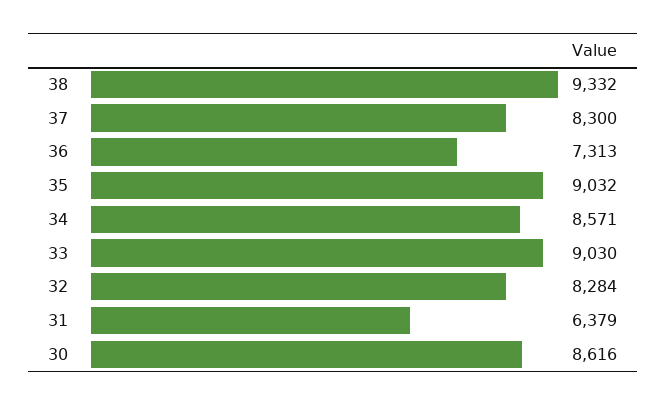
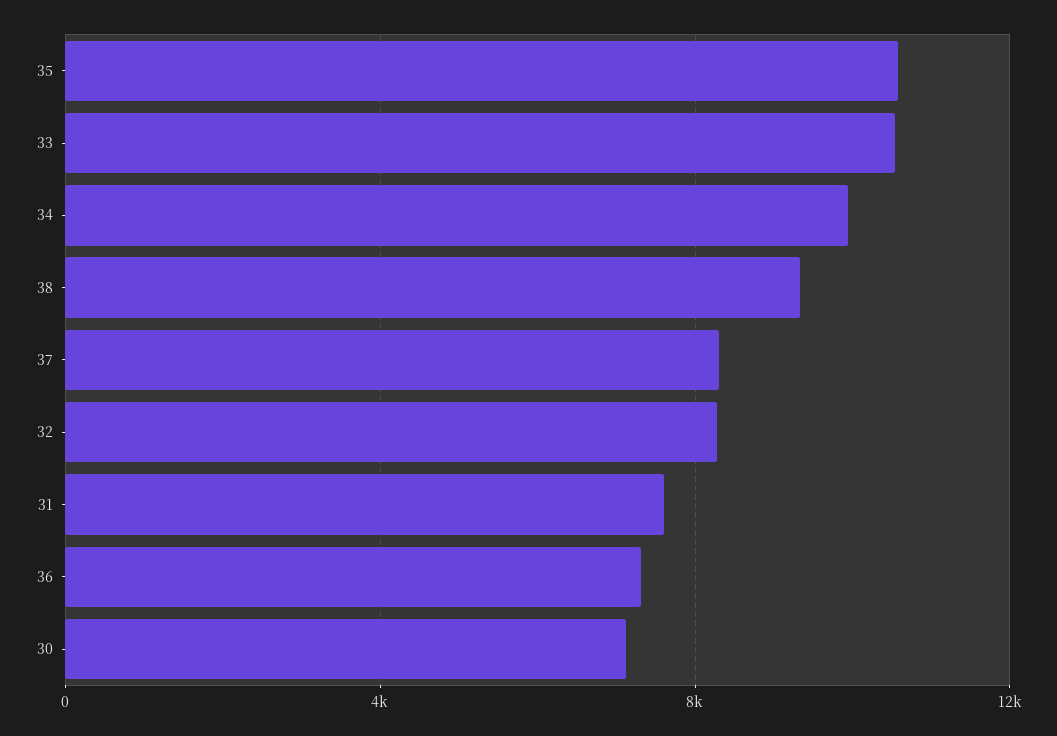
  {
    "38": 9332,
    "37": 8300,
    "36": 7313,
-   "35": 9032,
+   "35": 10500,
-   "34": 8571,
+   "34": 10000,
-   "33": 9030,
+   "33": 10500,
    "32": 8284,
-   "31": 6379,
+   "31": 7500,
-   "30": 8616
+   "30": 7000
  }

